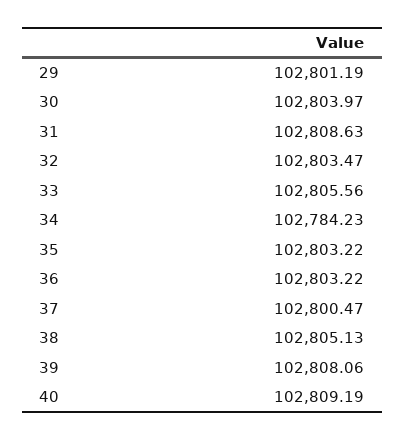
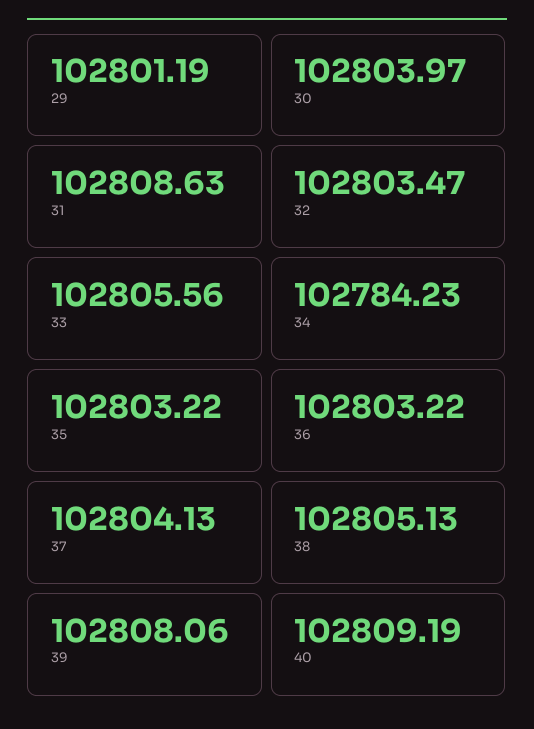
  {
    "29": 102801.19,
    "30": 102803.97,
    "31": 102808.63,
    "32": 102803.47,
    "33": 102805.56,
    "34": 102784.23,
    "35": 102803.22,
    "36": 102803.22,
-   "37": 102800.47,
+   "37": 102804.13,
    "38": 102805.13,
    "39": 102808.06,
    "40": 102809.19
  }

